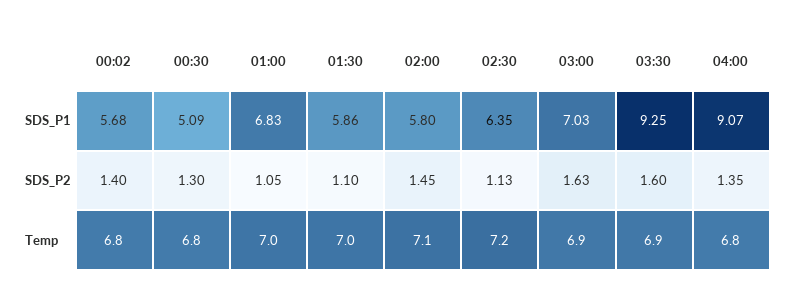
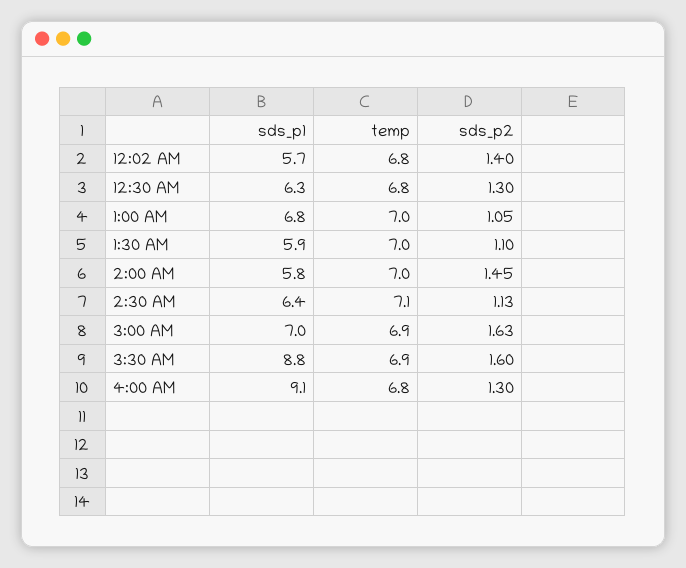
  {
    "00:02": {
      "SDS_P1": 5.68,
      "SDS_P2": 1.4,
      "Temp": 6.8
    },
    "00:30": {
-     "SDS_P1": 5.09,
+     "SDS_P1": 6.3,
      "SDS_P2": 1.3,
      "Temp": 6.8
    },
    "01:00": {
      "SDS_P1": 6.83,
      "SDS_P2": 1.05,
      "Temp": 7
    },
    "01:30": {
      "SDS_P1": 5.86,
      "SDS_P2": 1.1,
      "Temp": 7
    },
    "02:00": {
      "SDS_P1": 5.8,
      "SDS_P2": 1.45,
-     "Temp": 7.1
+     "Temp": 7
    },
    "02:30": {
      "SDS_P1": 6.35,
      "SDS_P2": 1.13,
-     "Temp": 7.2
+     "Temp": 7.1
    },
    "03:00": {
      "SDS_P1": 7.03,
      "SDS_P2": 1.63,
      "Temp": 6.9
    },
    "03:30": {
-     "SDS_P1": 9.25,
+     "SDS_P1": 8.8,
      "SDS_P2": 1.6,
      "Temp": 6.9
    },
    "04:00": {
      "SDS_P1": 9.07,
-     "SDS_P2": 1.35,
+     "SDS_P2": 1.3,
      "Temp": 6.8
    }
  }

